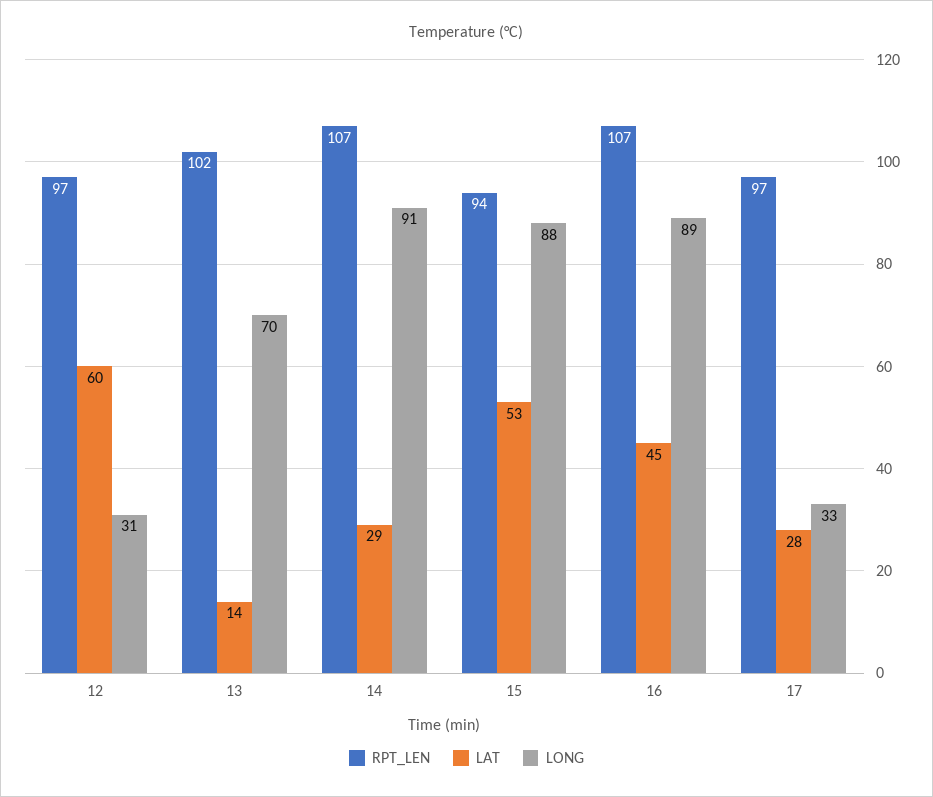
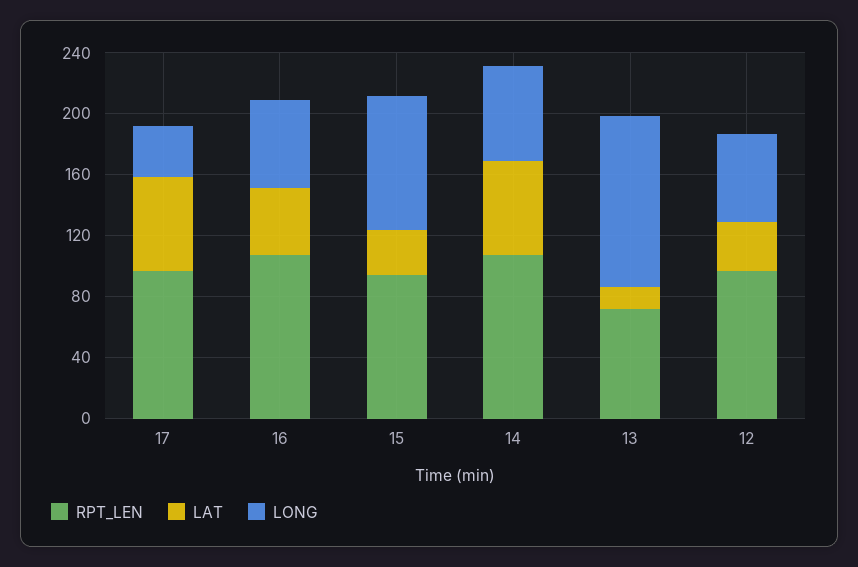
  {
    "RPT_LEN": {
      "12": 97,
-     "13": 102,
+     "13": 70,
      "14": 107,
      "15": 94,
      "16": 107,
      "17": 97
    },
    "LAT": {
-     "12": 60,
+     "12": 30,
      "13": 14,
-     "14": 29,
+     "14": 60,
-     "15": 53,
+     "15": 30,
      "16": 45,
-     "17": 28
+     "17": 60
    },
    "LONG": {
-     "12": 31,
+     "12": 60,
-     "13": 70,
+     "13": 110,
-     "14": 91,
+     "14": 60,
      "15": 88,
-     "16": 89,
+     "16": 60,
      "17": 33
    }
  }

